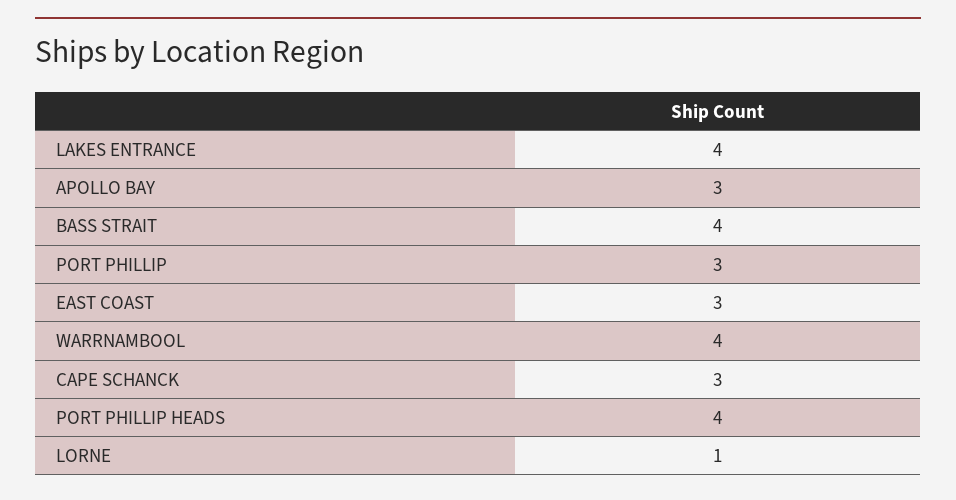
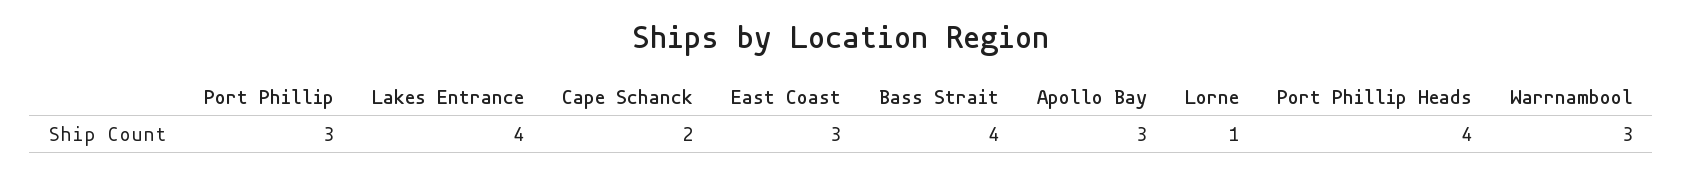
  {
    "LAKES ENTRANCE": 4,
    "APOLLO BAY": 3,
    "BASS STRAIT": 4,
    "PORT PHILLIP": 3,
    "EAST COAST": 3,
-   "WARRNAMBOOL": 4,
+   "WARRNAMBOOL": 3,
-   "CAPE SCHANCK": 3,
+   "CAPE SCHANCK": 2,
    "PORT PHILLIP HEADS": 4,
    "LORNE": 1
  }

